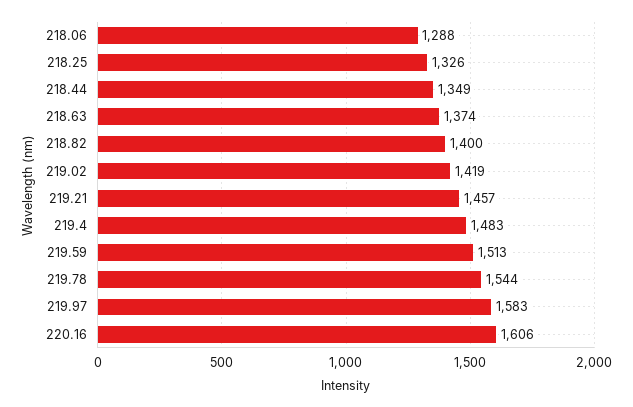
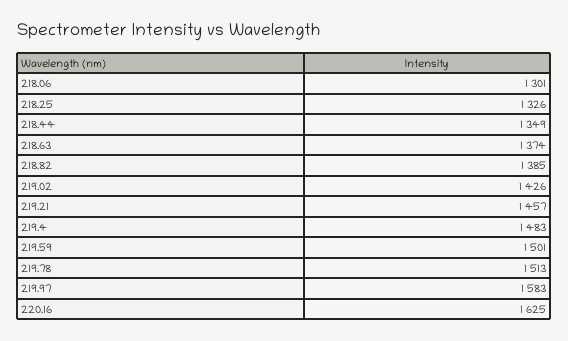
  {
-   "218.06": 1288,
+   "218.06": 1301,
    "218.25": 1326,
    "218.44": 1349,
    "218.63": 1374,
-   "218.82": 1400,
+   "218.82": 1385,
-   "219.02": 1419,
+   "219.02": 1426,
    "219.21": 1457,
    "219.4": 1483,
-   "219.59": 1513,
+   "219.59": 1501,
-   "219.78": 1544,
+   "219.78": 1513,
    "219.97": 1583,
-   "220.16": 1606
+   "220.16": 1625
  }

